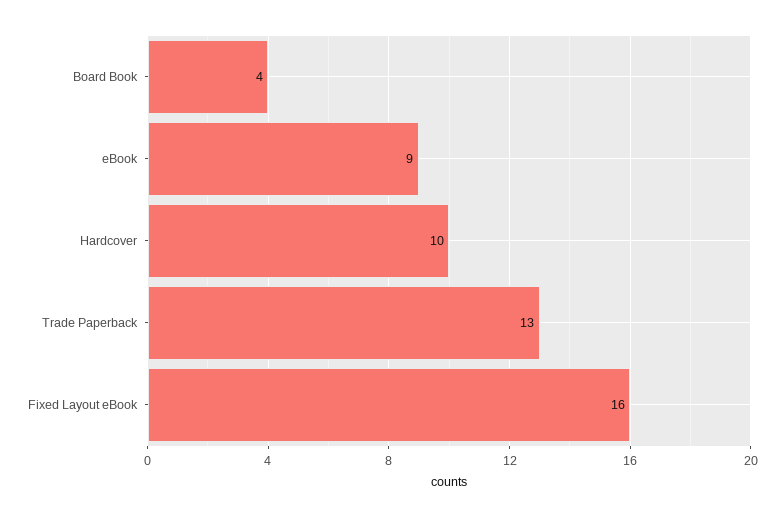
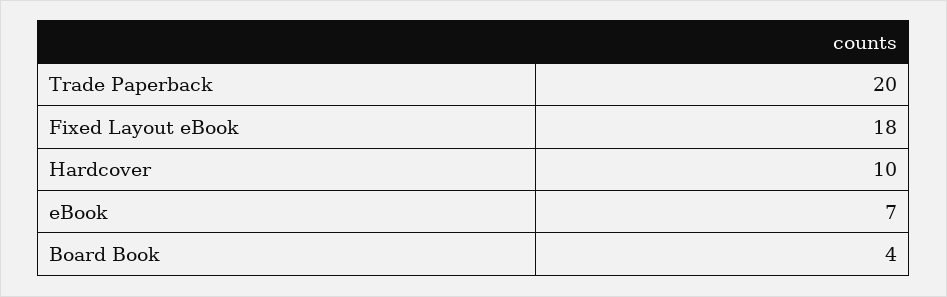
  {
    "Board Book": 4,
-   "eBook": 9,
+   "eBook": 7,
    "Hardcover": 10,
-   "Trade Paperback": 13,
+   "Trade Paperback": 20,
-   "Fixed Layout eBook": 16
+   "Fixed Layout eBook": 18
  }

